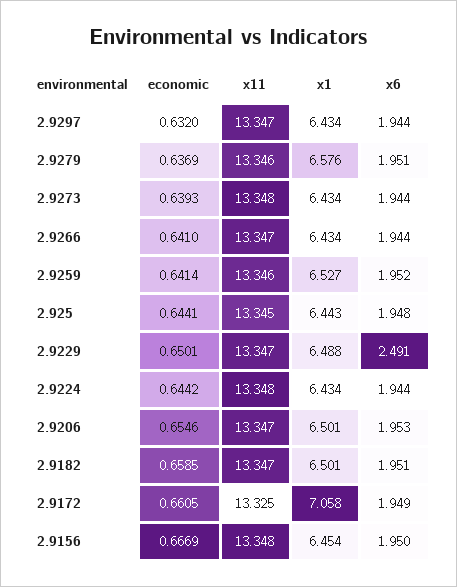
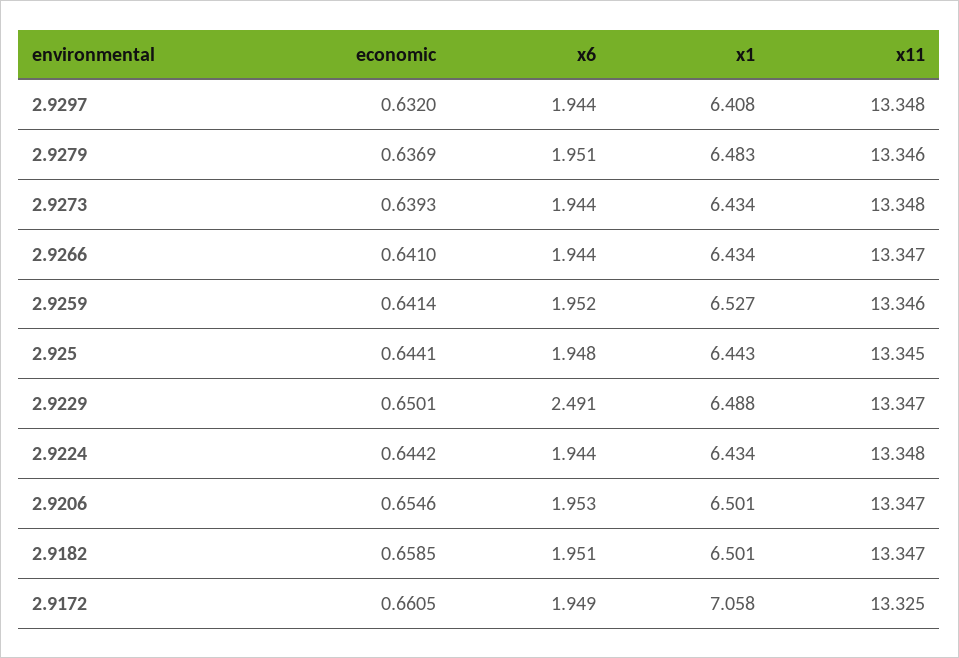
  {
    "economic": {
      "2.9297": 0.632,
      "2.9279": 0.6369,
      "2.9273": 0.6393,
      "2.9266": 0.641,
      "2.9259": 0.6414,
      "2.925": 0.6441,
      "2.9229": 0.6501,
      "2.9224": 0.6442,
      "2.9206": 0.6546,
      "2.9182": 0.6585,
-     "2.9172": 0.6605,
+     "2.9172": 0.6605
-     "2.9156": 0.6669
    },
    "x11": {
-     "2.9297": 13.347,
+     "2.9297": 13.348,
      "2.9279": 13.346,
      "2.9273": 13.348,
      "2.9266": 13.347,
      "2.9259": 13.346,
      "2.925": 13.345,
      "2.9229": 13.347,
      "2.9224": 13.348,
      "2.9206": 13.347,
      "2.9182": 13.347,
-     "2.9172": 13.325,
+     "2.9172": 13.325
-     "2.9156": 13.348
    },
    "x1": {
-     "2.9297": 6.434,
+     "2.9297": 6.408,
-     "2.9279": 6.576,
+     "2.9279": 6.483,
      "2.9273": 6.434,
      "2.9266": 6.434,
      "2.9259": 6.527,
      "2.925": 6.443,
      "2.9229": 6.488,
      "2.9224": 6.434,
      "2.9206": 6.501,
      "2.9182": 6.501,
-     "2.9172": 7.058,
+     "2.9172": 7.058
-     "2.9156": 6.454
    },
    "x6": {
      "2.9297": 1.944,
      "2.9279": 1.951,
      "2.9273": 1.944,
      "2.9266": 1.944,
      "2.9259": 1.952,
      "2.925": 1.948,
      "2.9229": 2.491,
      "2.9224": 1.944,
      "2.9206": 1.953,
      "2.9182": 1.951,
-     "2.9172": 1.949,
+     "2.9172": 1.949
-     "2.9156": 1.95
    }
  }

